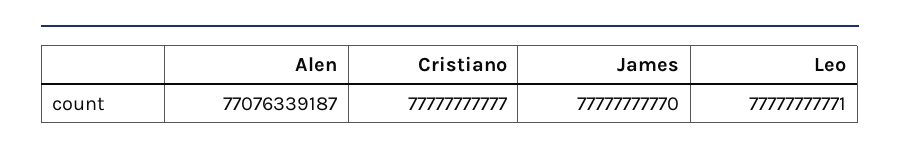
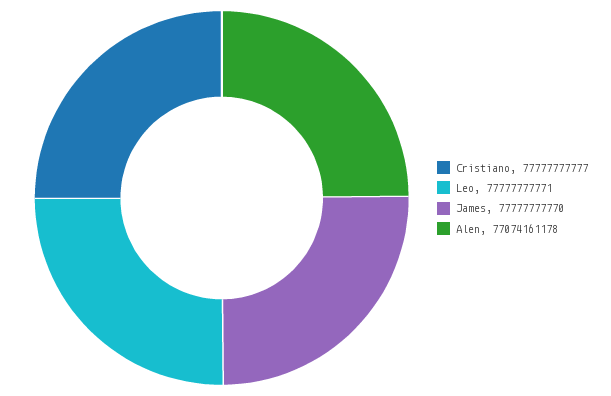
  {
-   "Alen": 77076339187,
+   "Alen": 77074161178,
    "Cristiano": 77777777777,
    "James": 77777777770,
    "Leo": 77777777771
  }

